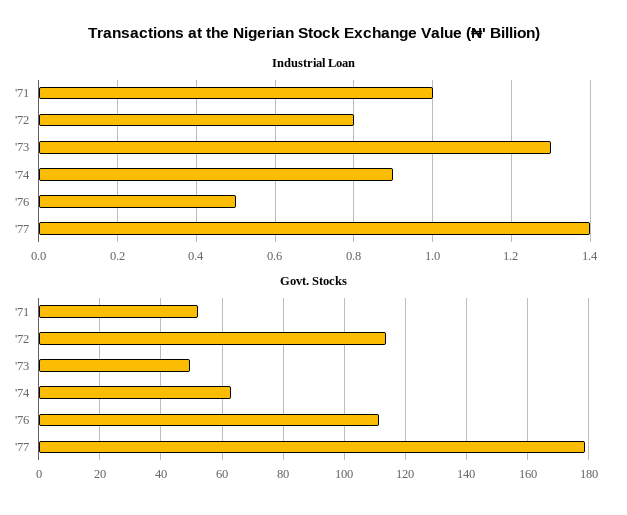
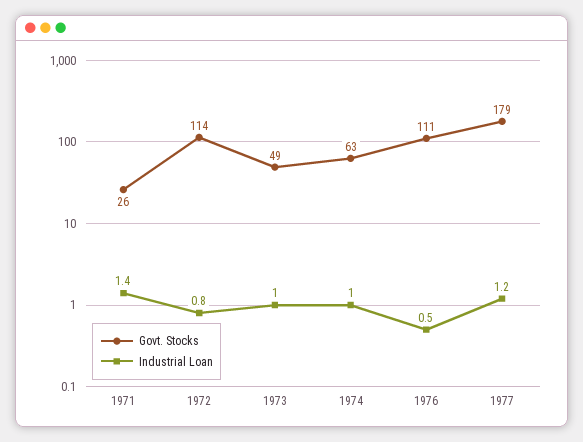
  {
    "Industrial Loan": {
-     "'71": 1,
+     "'71": 1.4,
      "'72": 0.8,
-     "'73": 1.3,
+     "'73": 1,
-     "'74": 0.9,
+     "'74": 1,
      "'76": 0.5,
-     "'77": 1.4
+     "'77": 1.2
    },
    "Govt. Stocks": {
-     "'71": 52,
+     "'71": 26,
      "'72": 114,
      "'73": 49,
      "'74": 63,
      "'76": 111,
      "'77": 179
    }
  }

